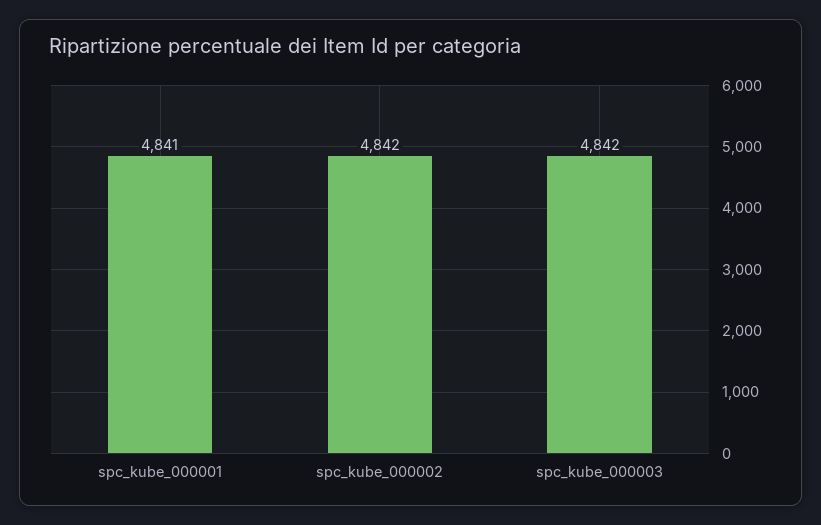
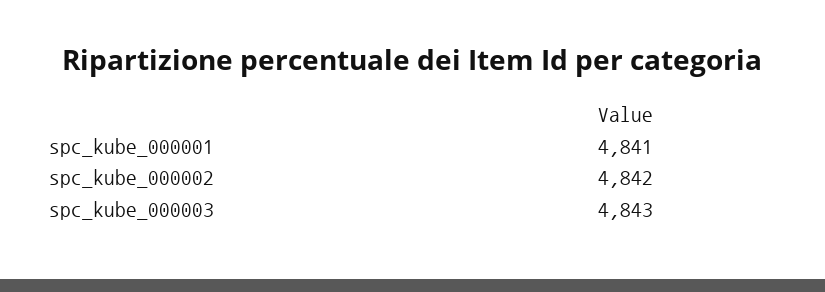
  {
    "spc_kube_000001": 4841,
    "spc_kube_000002": 4842,
-   "spc_kube_000003": 4842
+   "spc_kube_000003": 4843
  }

